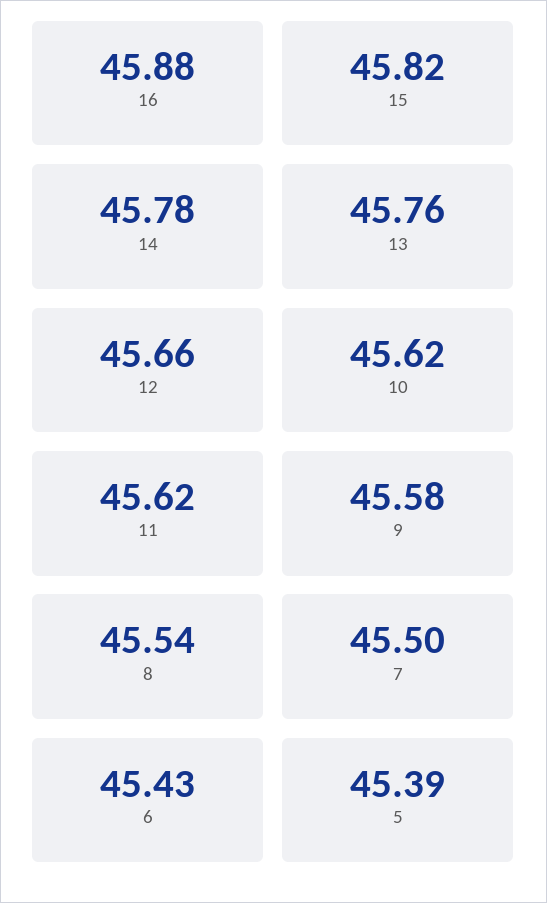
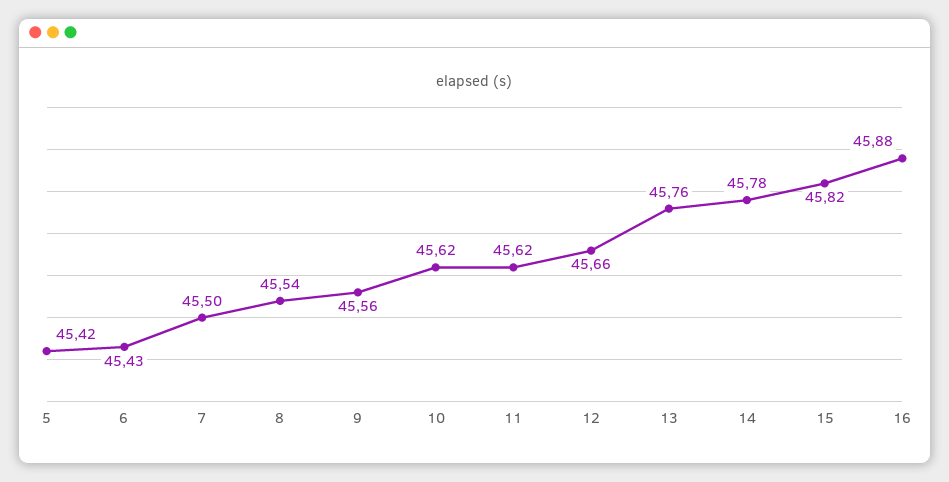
  {
    "16": 45.88,
    "15": 45.82,
    "14": 45.78,
    "13": 45.76,
    "12": 45.66,
    "10": 45.62,
    "11": 45.62,
-   "9": 45.58,
+   "9": 45.56,
    "8": 45.54,
    "7": 45.5,
    "6": 45.43,
-   "5": 45.39
+   "5": 45.42
  }

